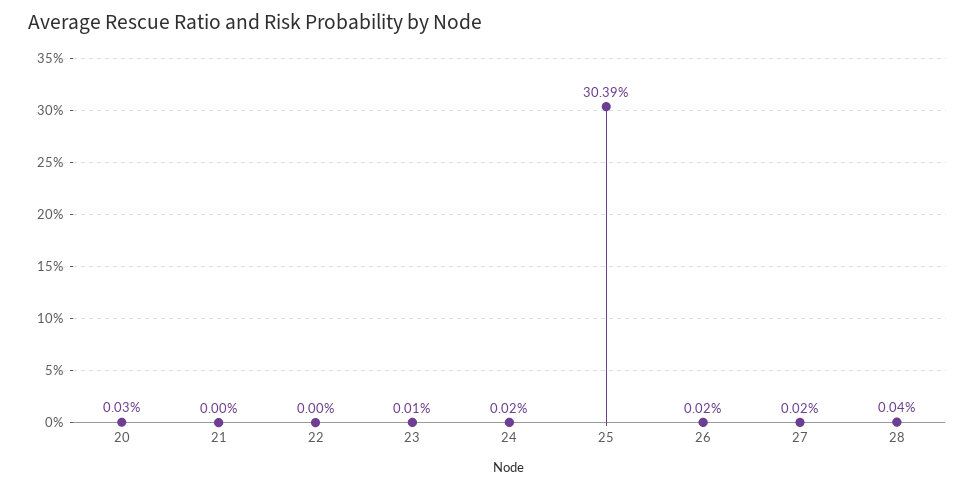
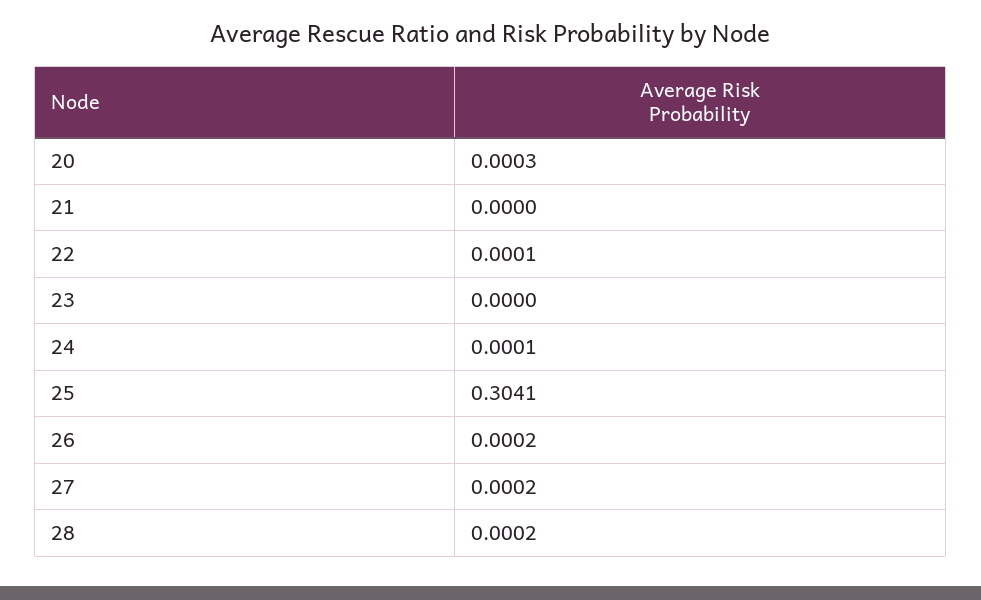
  {
    "20": 0.0003,
    "21": 0,
-   "22": 0,
+   "22": 0.0001,
-   "23": 0.0001,
+   "23": 0,
-   "24": 0.0002,
+   "24": 0.0001,
-   "25": 0.3039,
+   "25": 0.3041,
    "26": 0.0002,
    "27": 0.0002,
-   "28": 0.0004
+   "28": 0.0002
  }

